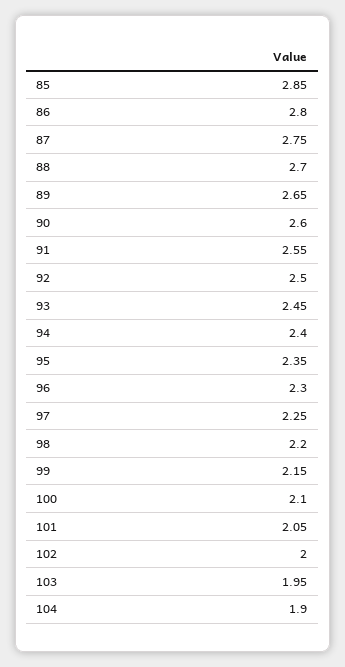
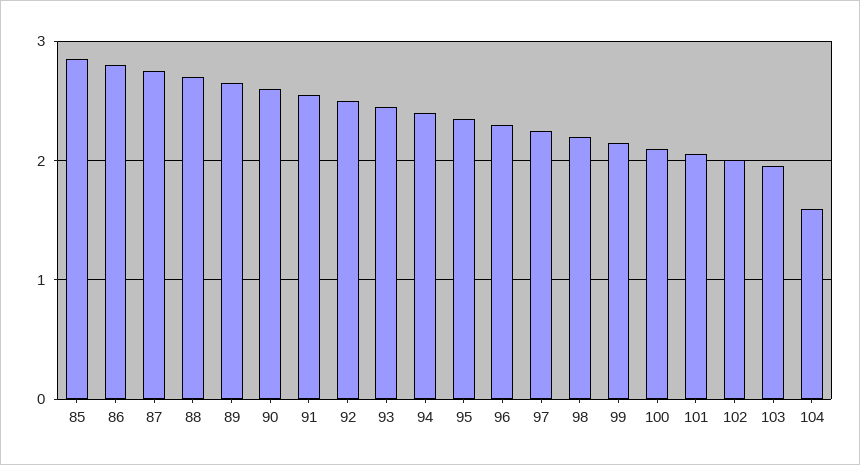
  {
    "85": 2.85,
    "86": 2.8,
    "87": 2.75,
    "88": 2.7,
    "89": 2.65,
    "90": 2.6,
    "91": 2.55,
    "92": 2.5,
    "93": 2.45,
    "94": 2.4,
    "95": 2.35,
    "96": 2.3,
    "97": 2.25,
    "98": 2.2,
    "99": 2.15,
    "100": 2.1,
    "101": 2.05,
    "102": 2,
    "103": 1.95,
-   "104": 1.9
+   "104": 1.6
  }

